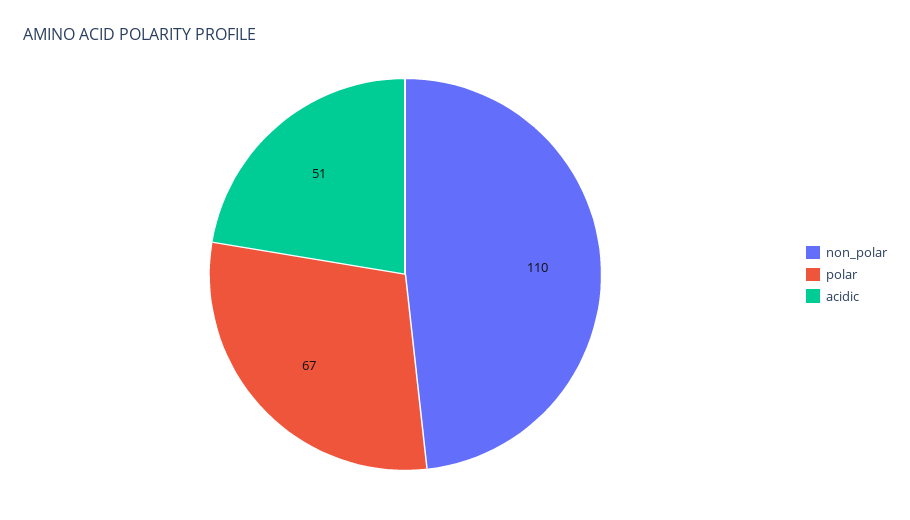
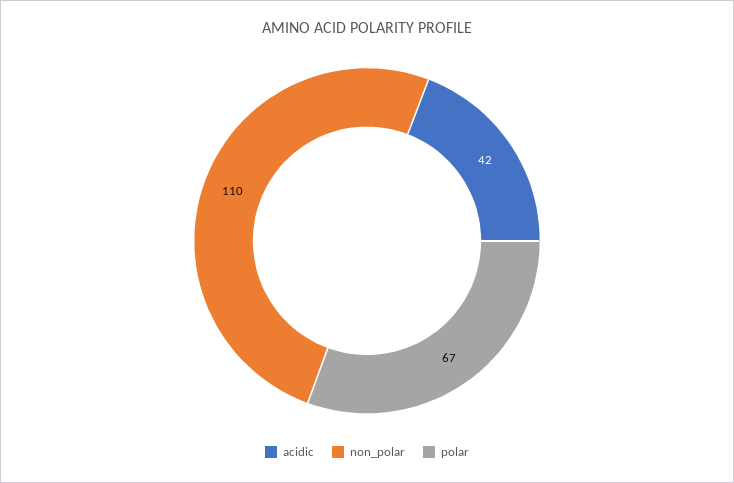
  {
    "non_polar": 110,
    "polar": 67,
-   "acidic": 51
+   "acidic": 42
  }

